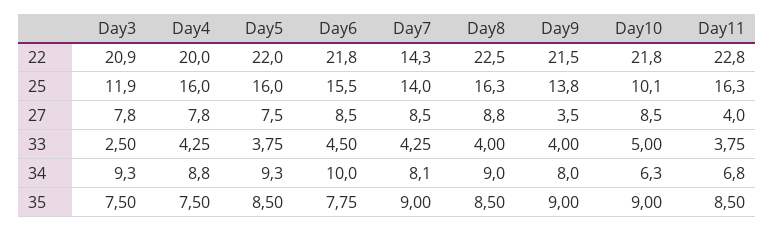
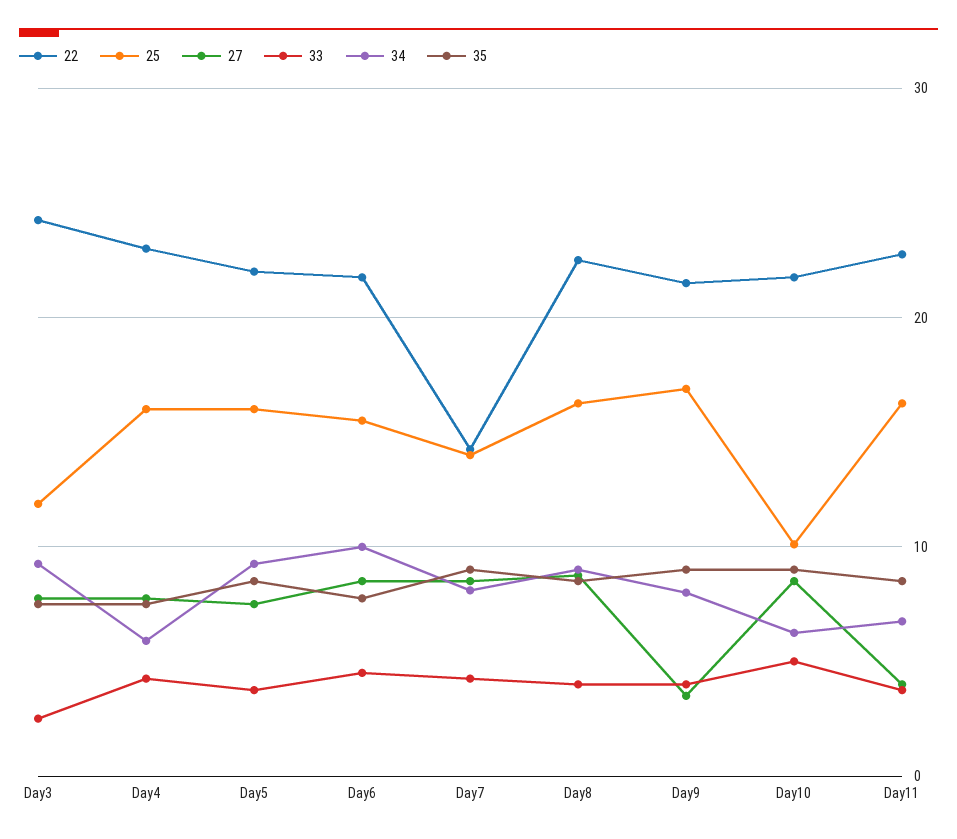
  {
    "22": {
-     "Day3": 20.9,
+     "Day3": 24,
-     "Day4": 20,
+     "Day4": 23,
      "Day5": 22,
      "Day6": 21.8,
      "Day7": 14.3,
      "Day8": 22.5,
      "Day9": 21.5,
      "Day10": 21.8,
      "Day11": 22.8
    },
    "25": {
      "Day3": 11.9,
      "Day4": 16,
      "Day5": 16,
      "Day6": 15.5,
      "Day7": 14,
      "Day8": 16.3,
-     "Day9": 13.8,
+     "Day9": 17,
      "Day10": 10.1,
      "Day11": 16.3
    },
    "27": {
      "Day3": 7.8,
      "Day4": 7.8,
      "Day5": 7.5,
      "Day6": 8.5,
      "Day7": 8.5,
      "Day8": 8.8,
      "Day9": 3.5,
      "Day10": 8.5,
      "Day11": 4
    },
    "33": {
      "Day3": 2.5,
      "Day4": 4.25,
      "Day5": 3.75,
      "Day6": 4.5,
      "Day7": 4.25,
      "Day8": 4,
      "Day9": 4,
      "Day10": 5,
      "Day11": 3.75
    },
    "34": {
      "Day3": 9.3,
-     "Day4": 8.8,
+     "Day4": 6,
      "Day5": 9.3,
      "Day6": 10,
      "Day7": 8.1,
      "Day8": 9,
      "Day9": 8,
      "Day10": 6.3,
      "Day11": 6.8
    },
    "35": {
      "Day3": 7.5,
      "Day4": 7.5,
      "Day5": 8.5,
      "Day6": 7.75,
      "Day7": 9,
      "Day8": 8.5,
      "Day9": 9,
      "Day10": 9,
      "Day11": 8.5
    }
  }

